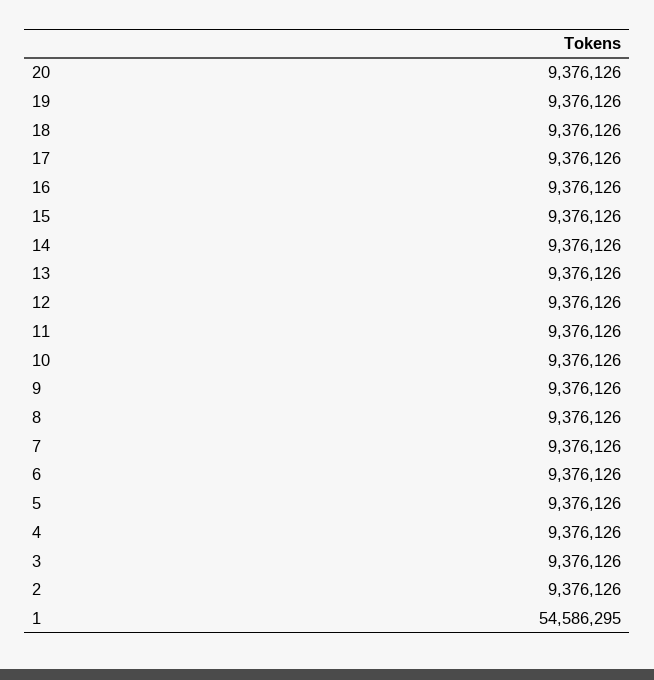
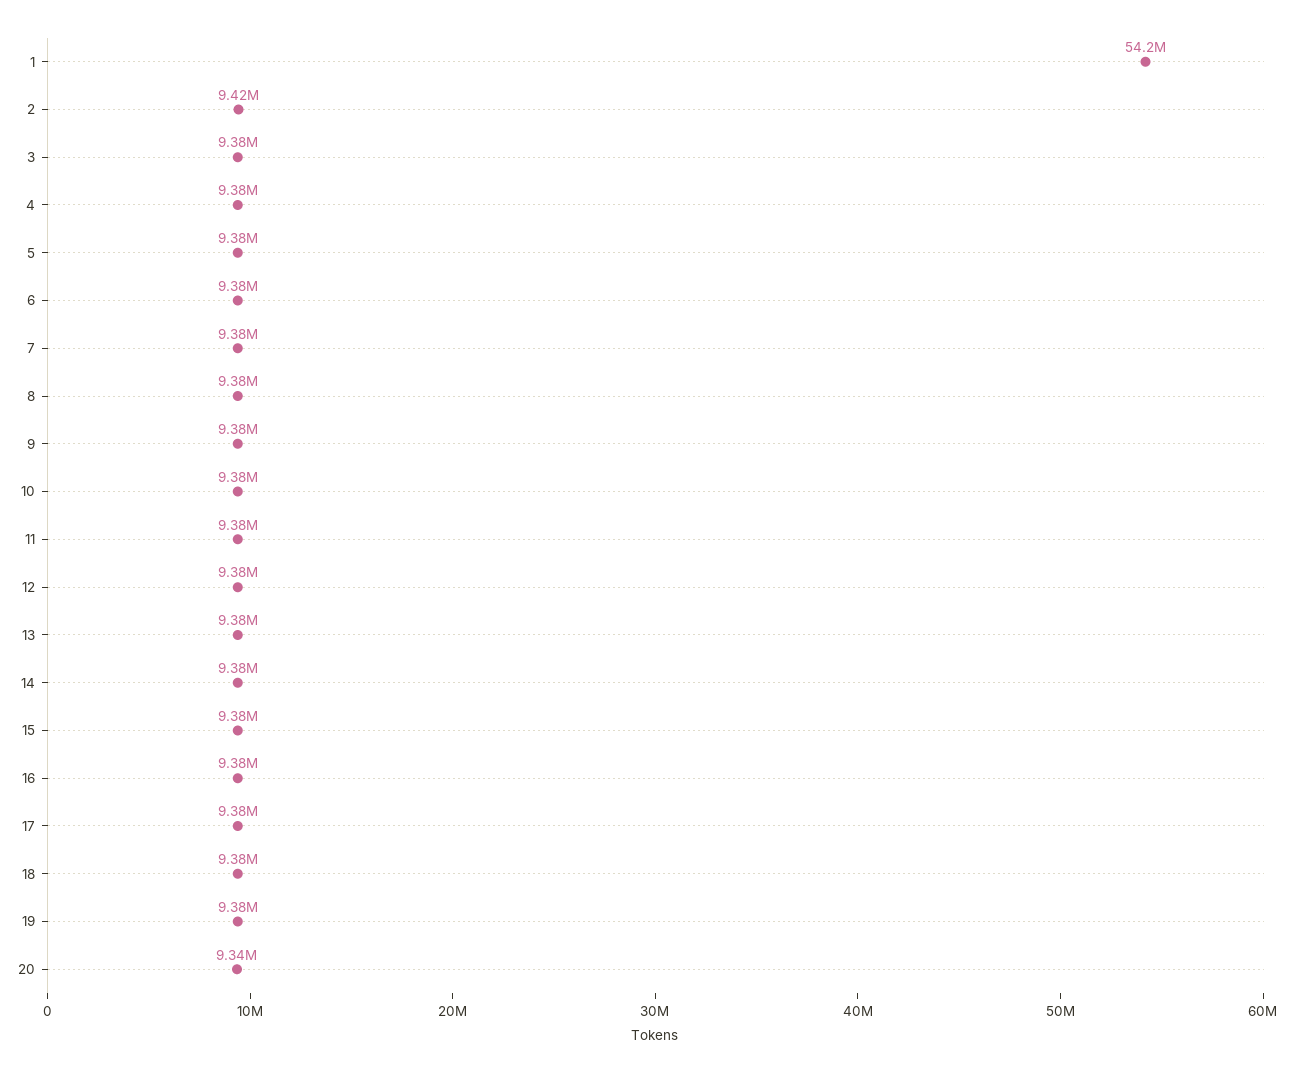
  {
-   "20": 9376126,
+   "20": 9340000,
    "19": 9376126,
    "18": 9376126,
    "17": 9376126,
    "16": 9376126,
    "15": 9376126,
    "14": 9376126,
    "13": 9376126,
    "12": 9376126,
    "11": 9376126,
    "10": 9376126,
    "9": 9376126,
    "8": 9376126,
    "7": 9376126,
    "6": 9376126,
    "5": 9376126,
    "4": 9376126,
    "3": 9376126,
-   "2": 9376126,
+   "2": 9420000,
-   "1": 54586295
+   "1": 54200000
  }

